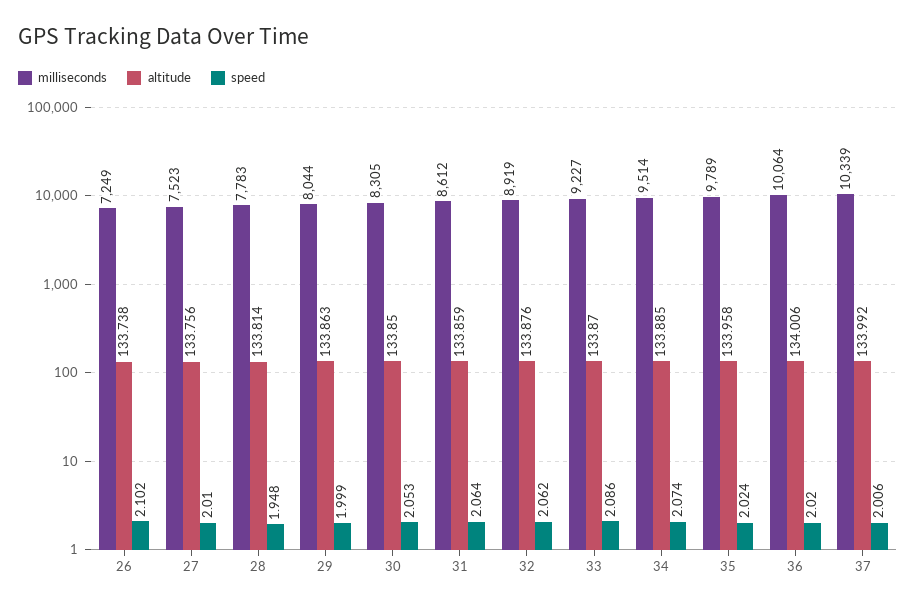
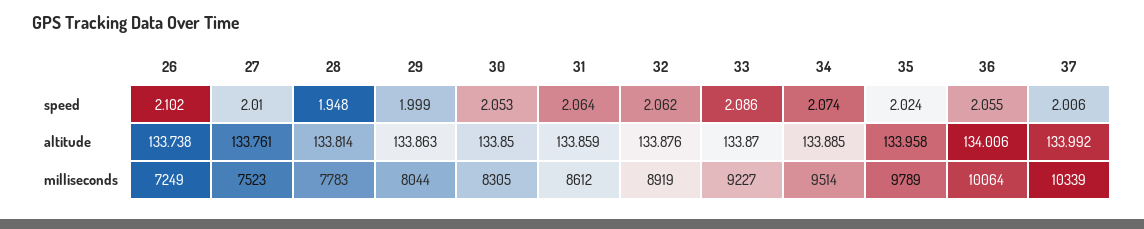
  {
    "milliseconds": {
      "26": 7249,
      "27": 7523,
      "28": 7783,
      "29": 8044,
      "30": 8305,
      "31": 8612,
      "32": 8919,
      "33": 9227,
      "34": 9514,
      "35": 9789,
      "36": 10064,
      "37": 10339
    },
    "altitude": {
      "26": 133.738,
-     "27": 133.756,
+     "27": 133.761,
      "28": 133.814,
      "29": 133.863,
      "30": 133.85,
      "31": 133.859,
      "32": 133.876,
      "33": 133.87,
      "34": 133.885,
      "35": 133.958,
      "36": 134.006,
      "37": 133.992
    },
    "speed": {
      "26": 2.102,
      "27": 2.01,
      "28": 1.948,
      "29": 1.999,
      "30": 2.053,
      "31": 2.064,
      "32": 2.062,
      "33": 2.086,
      "34": 2.074,
      "35": 2.024,
-     "36": 2.02,
+     "36": 2.055,
      "37": 2.006
    }
  }

